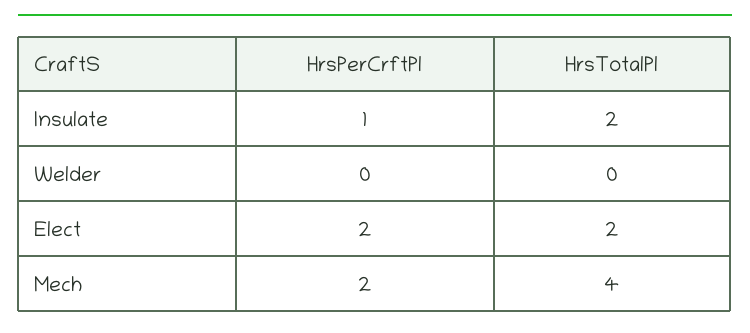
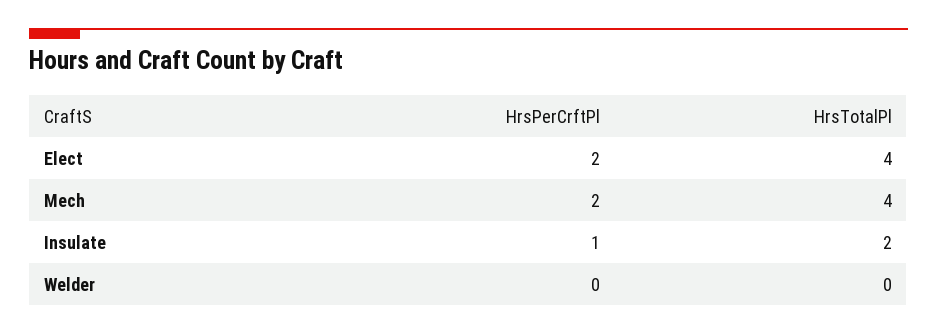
  {
    "HrsPerCrftPl": {
      "Insulate": 1,
      "Welder": 0,
      "Elect": 2,
      "Mech": 2
    },
    "HrsTotalPl": {
      "Insulate": 2,
      "Welder": 0,
-     "Elect": 2,
+     "Elect": 4,
      "Mech": 4
    }
  }

